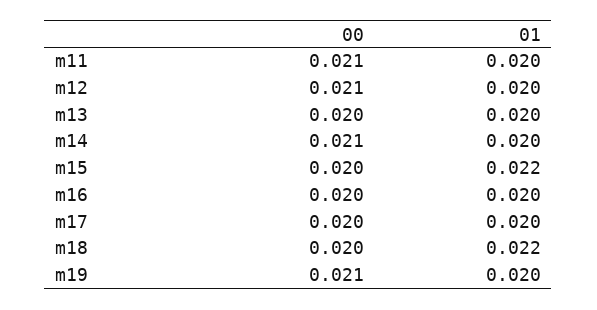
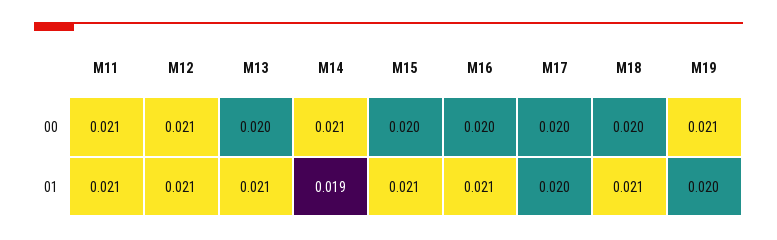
  {
    "00": {
      "m11": 0.021,
      "m12": 0.021,
      "m13": 0.02,
      "m14": 0.021,
      "m15": 0.02,
      "m16": 0.02,
      "m17": 0.02,
      "m18": 0.02,
      "m19": 0.021
    },
    "01": {
-     "m11": 0.02,
+     "m11": 0.021,
-     "m12": 0.02,
+     "m12": 0.021,
-     "m13": 0.02,
+     "m13": 0.021,
-     "m14": 0.02,
+     "m14": 0.019,
-     "m15": 0.022,
+     "m15": 0.021,
-     "m16": 0.02,
+     "m16": 0.021,
      "m17": 0.02,
-     "m18": 0.022,
+     "m18": 0.021,
      "m19": 0.02
    }
  }

